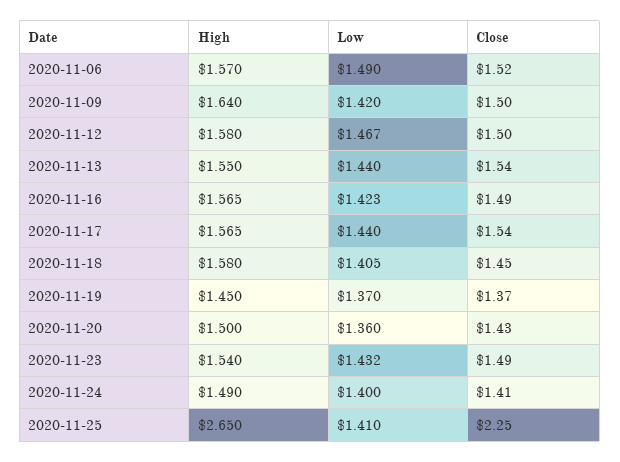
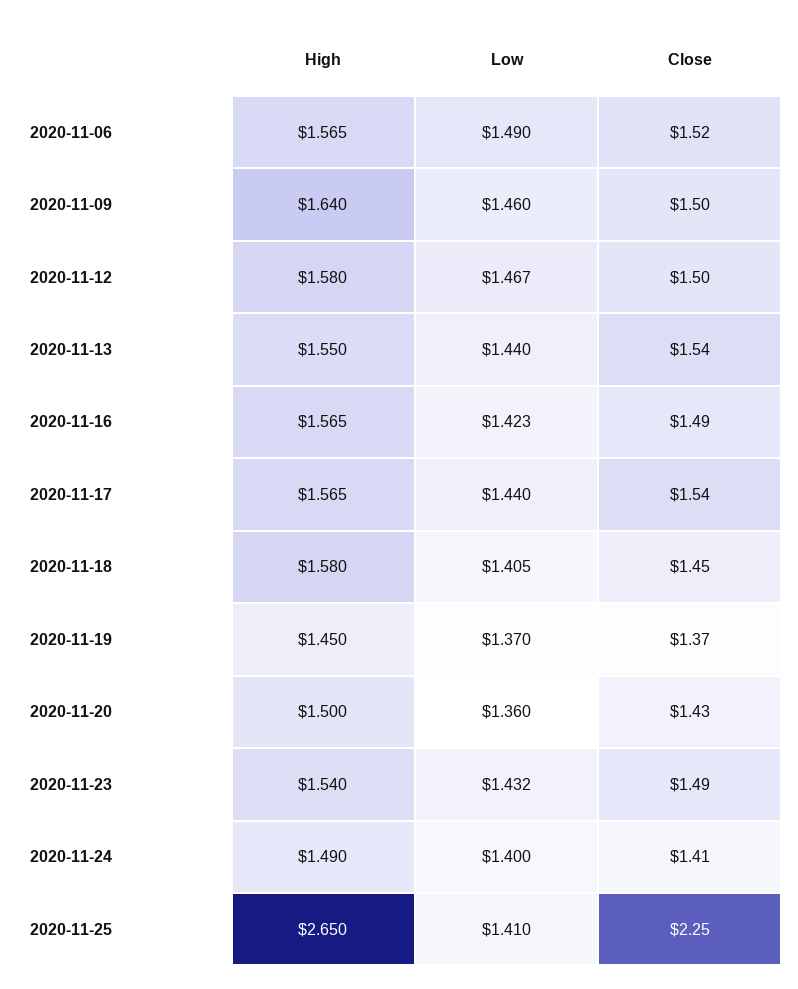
  {
    "High": {
-     "2020-11-06": 1.57,
+     "2020-11-06": 1.565,
      "2020-11-09": 1.64,
      "2020-11-12": 1.58,
      "2020-11-13": 1.55,
      "2020-11-16": 1.565,
      "2020-11-17": 1.565,
      "2020-11-18": 1.58,
      "2020-11-19": 1.45,
      "2020-11-20": 1.5,
      "2020-11-23": 1.54,
      "2020-11-24": 1.49,
      "2020-11-25": 2.65
    },
    "Low": {
      "2020-11-06": 1.49,
-     "2020-11-09": 1.42,
+     "2020-11-09": 1.46,
      "2020-11-12": 1.467,
      "2020-11-13": 1.44,
      "2020-11-16": 1.423,
      "2020-11-17": 1.44,
      "2020-11-18": 1.405,
      "2020-11-19": 1.37,
      "2020-11-20": 1.36,
      "2020-11-23": 1.432,
      "2020-11-24": 1.4,
      "2020-11-25": 1.41
    },
    "Close": {
      "2020-11-06": 1.52,
      "2020-11-09": 1.5,
      "2020-11-12": 1.5,
      "2020-11-13": 1.54,
      "2020-11-16": 1.49,
      "2020-11-17": 1.54,
      "2020-11-18": 1.45,
      "2020-11-19": 1.37,
      "2020-11-20": 1.43,
      "2020-11-23": 1.49,
      "2020-11-24": 1.41,
      "2020-11-25": 2.25
    }
  }

